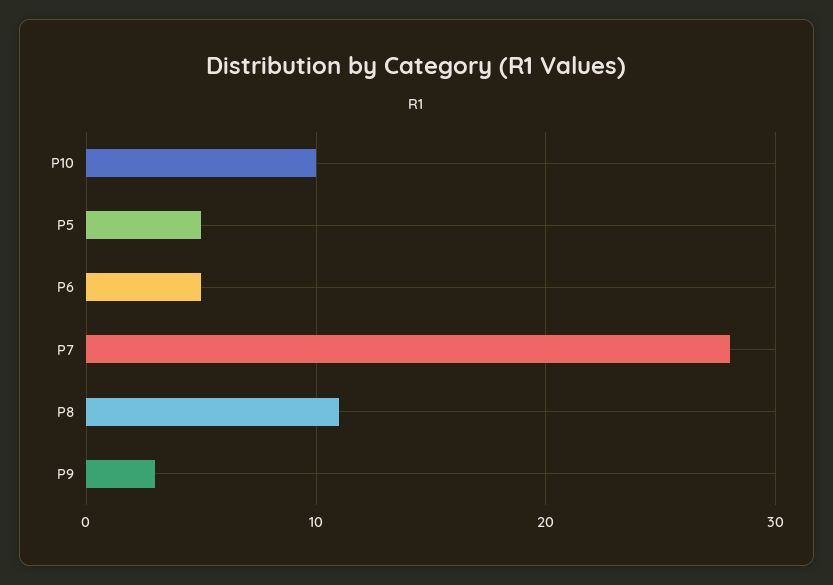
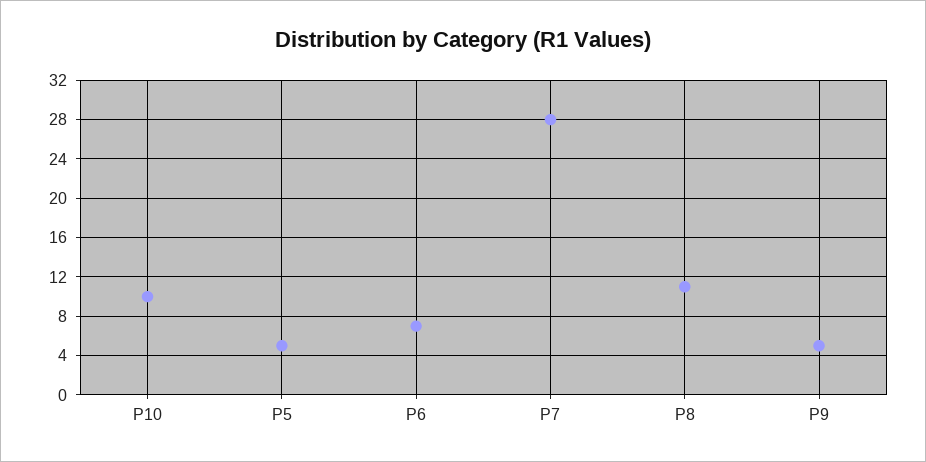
  {
    "P10": 10,
    "P5": 5,
-   "P6": 5,
+   "P6": 7,
    "P7": 28,
    "P8": 11,
-   "P9": 3
+   "P9": 5
  }

